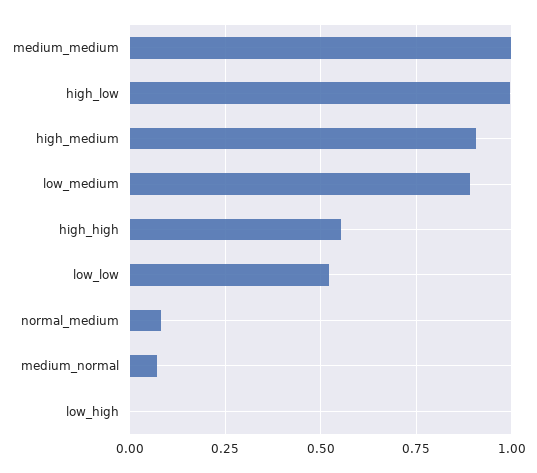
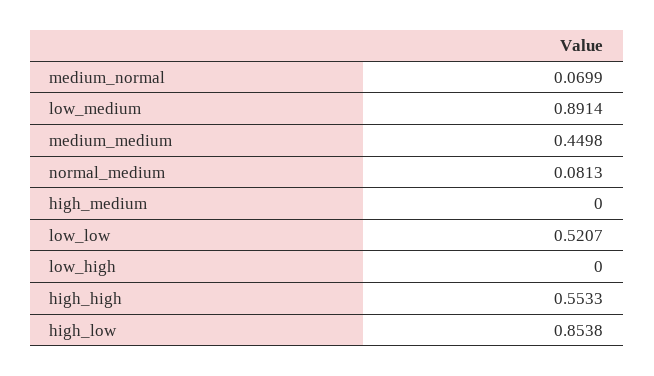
  {
-   "medium_medium": 1,
+   "medium_medium": 0.4498,
-   "high_low": 1,
+   "high_low": 0.8538,
-   "high_medium": 0.9,
+   "high_medium": 0,
    "low_medium": 0.8914,
    "high_high": 0.5533,
    "low_low": 0.5207,
    "normal_medium": 0.0813,
    "medium_normal": 0.0699,
    "low_high": 0
  }

